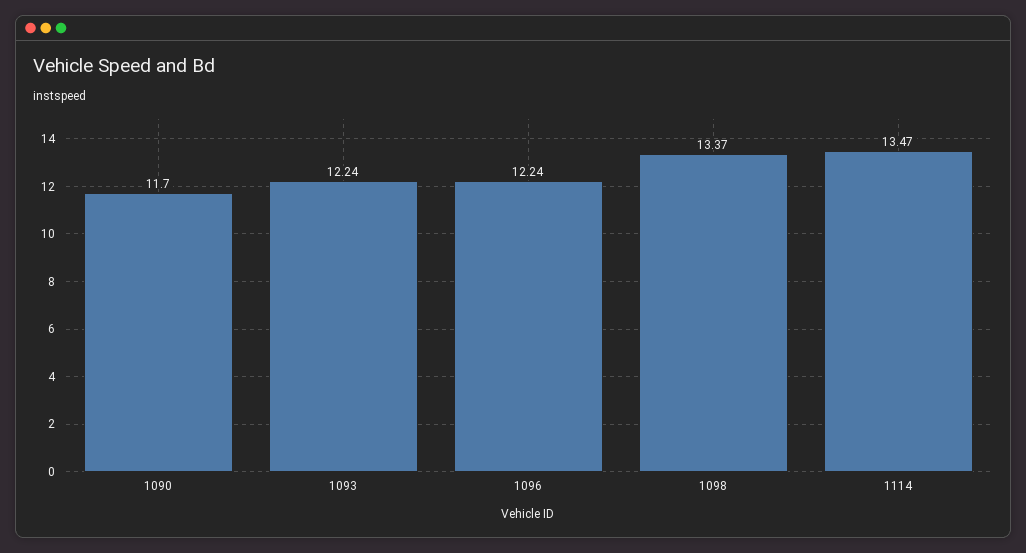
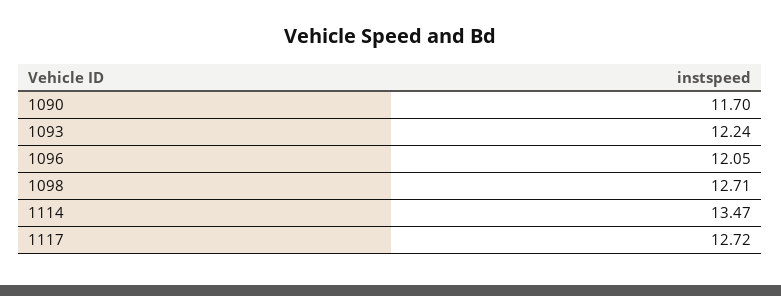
  {
    "1090": 11.7,
    "1093": 12.24,
-   "1096": 12.24,
+   "1096": 12.05,
-   "1098": 13.37,
+   "1098": 12.71,
-   "1114": 13.47
+   "1114": 13.47,
+   "1117": 12.72
  }

